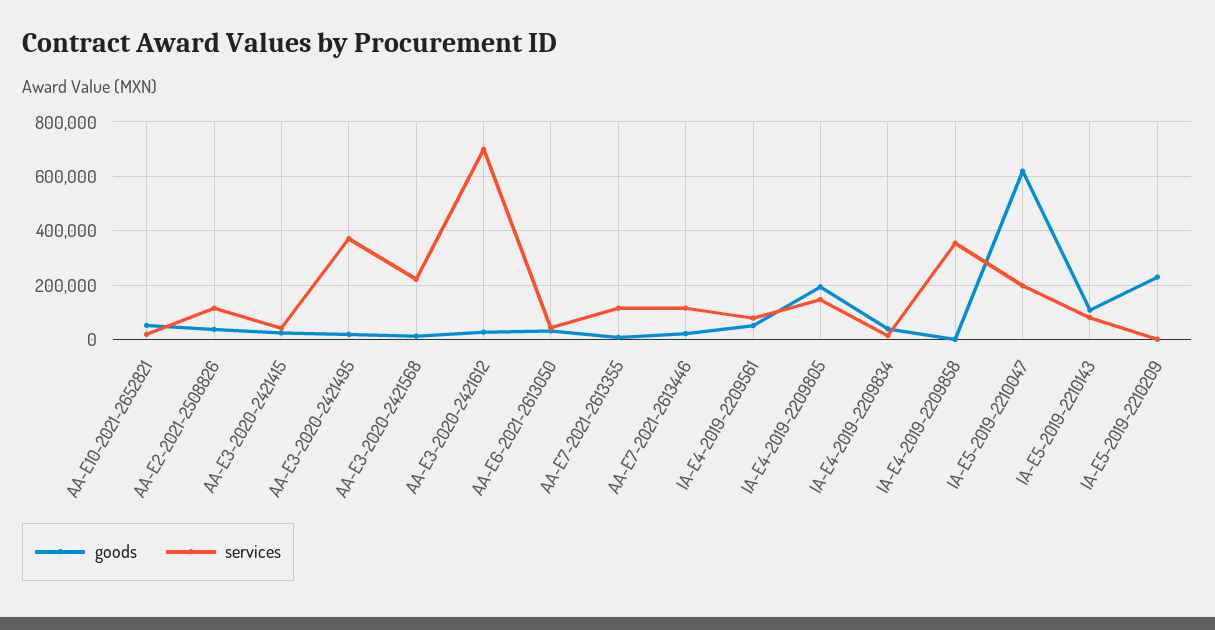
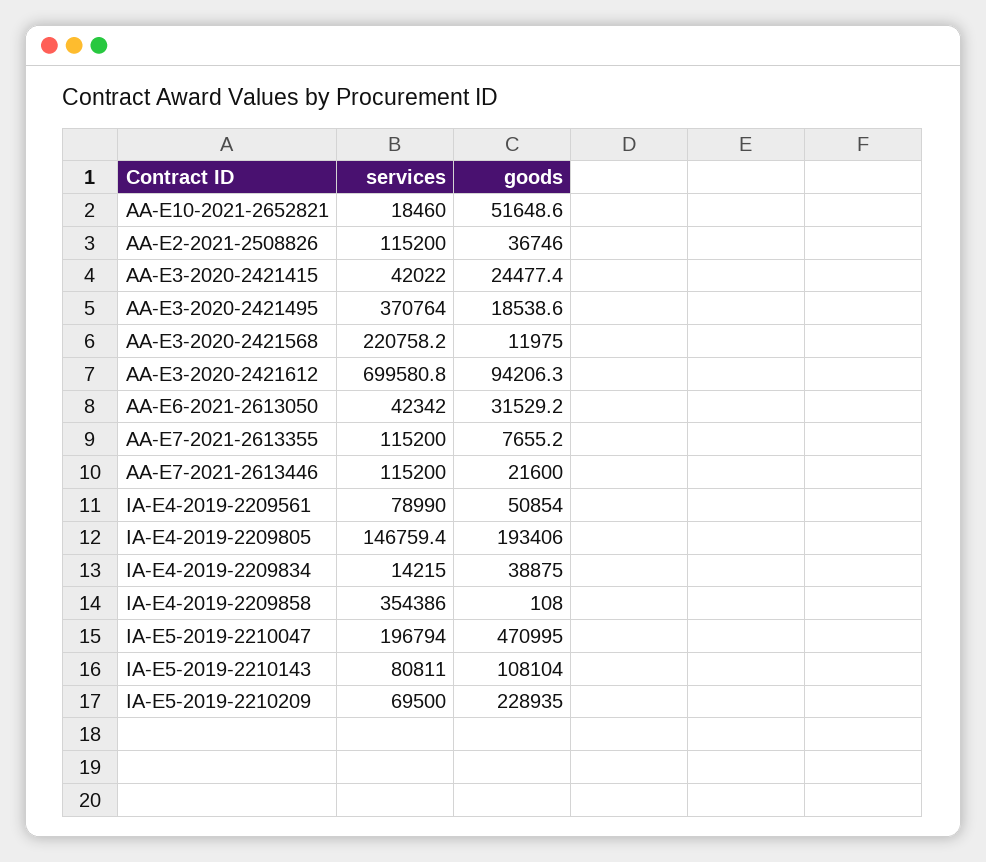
  {
    "goods": {
      "AA-E10-2021-2652821": 51648.6,
      "AA-E2-2021-2508826": 36746,
      "AA-E3-2020-2421415": 24477.4,
      "AA-E3-2020-2421495": 18538.6,
      "AA-E3-2020-2421568": 11975,
-     "AA-E3-2020-2421612": 25000,
+     "AA-E3-2020-2421612": 94206.3,
      "AA-E6-2021-2613050": 31529.2,
      "AA-E7-2021-2613355": 7655.2,
      "AA-E7-2021-2613446": 21600,
      "IA-E4-2019-2209561": 50854,
      "IA-E4-2019-2209805": 193406,
      "IA-E4-2019-2209834": 38875,
      "IA-E4-2019-2209858": 108,
-     "IA-E5-2019-2210047": 625000,
+     "IA-E5-2019-2210047": 470995,
      "IA-E5-2019-2210143": 108104,
      "IA-E5-2019-2210209": 228935
    },
    "services": {
      "AA-E10-2021-2652821": 18460,
      "AA-E2-2021-2508826": 115200,
      "AA-E3-2020-2421415": 42022,
      "AA-E3-2020-2421495": 370764,
      "AA-E3-2020-2421568": 220758.2,
      "AA-E3-2020-2421612": 699580.8,
      "AA-E6-2021-2613050": 42342,
      "AA-E7-2021-2613355": 115200,
      "AA-E7-2021-2613446": 115200,
      "IA-E4-2019-2209561": 78990,
      "IA-E4-2019-2209805": 146759.4,
      "IA-E4-2019-2209834": 14215,
      "IA-E4-2019-2209858": 354386,
      "IA-E5-2019-2210047": 196794,
      "IA-E5-2019-2210143": 80811,
-     "IA-E5-2019-2210209": 0
+     "IA-E5-2019-2210209": 69500
    }
  }

